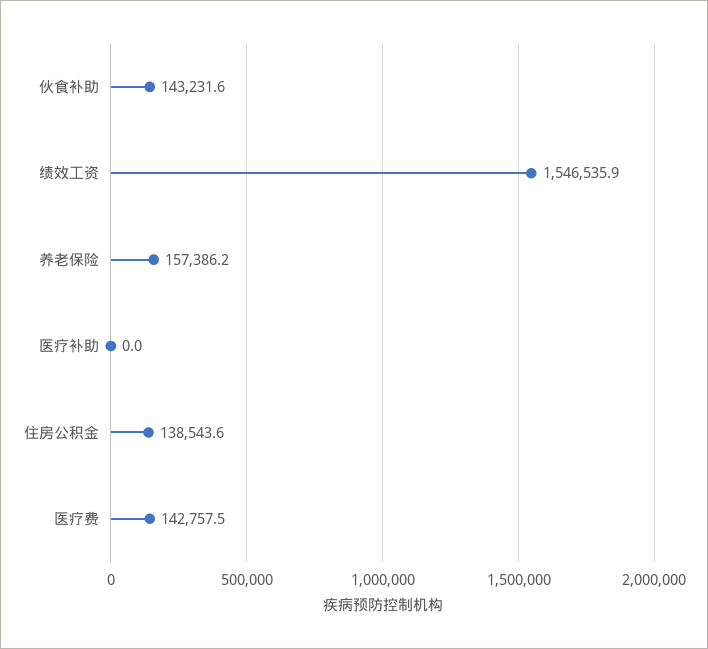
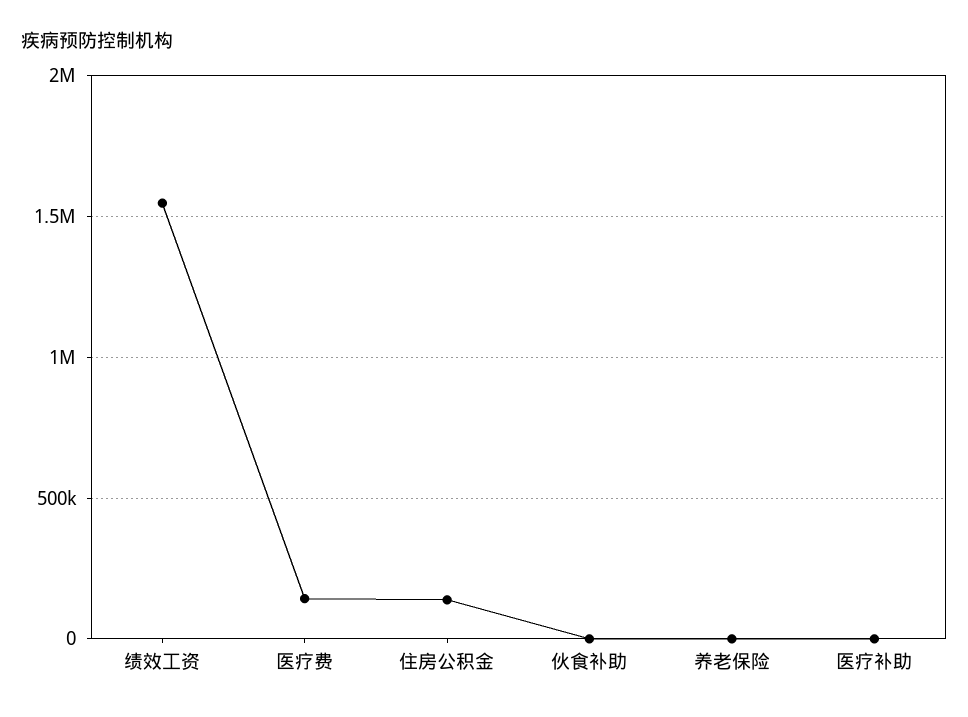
  {
-   "伙食补助": 143231.6,
+   "伙食补助": 0,
    "绩效工资": 1546535.9,
-   "养老保险": 157386.2,
+   "养老保险": 0,
    "医疗补助": 0,
    "住房公积金": 138543.6,
    "医疗费": 142757.5
  }

